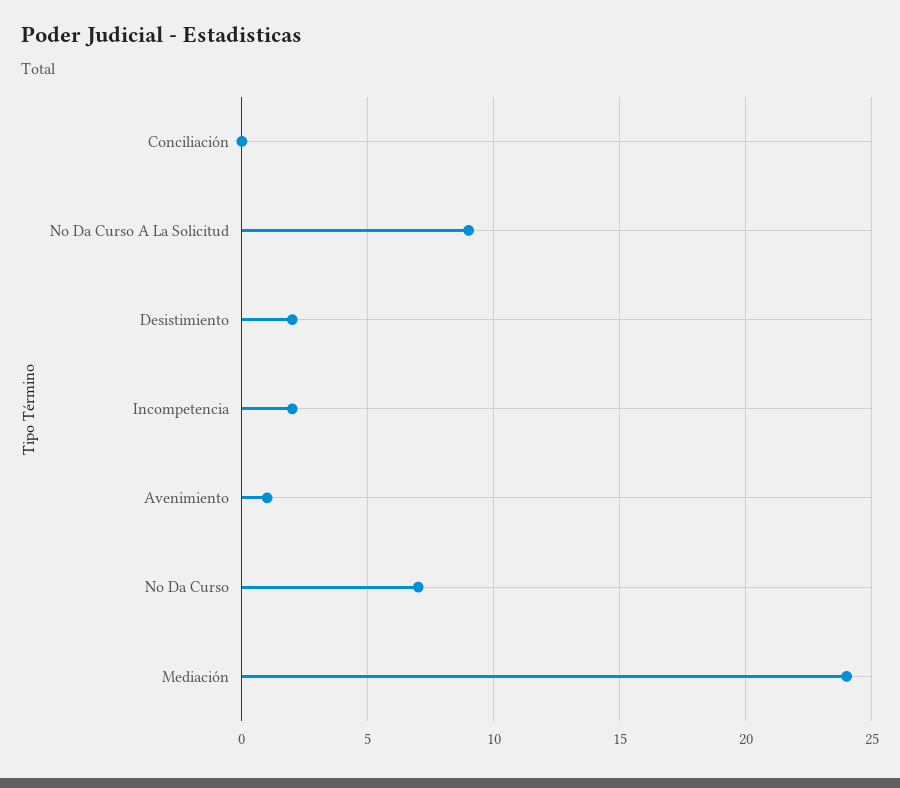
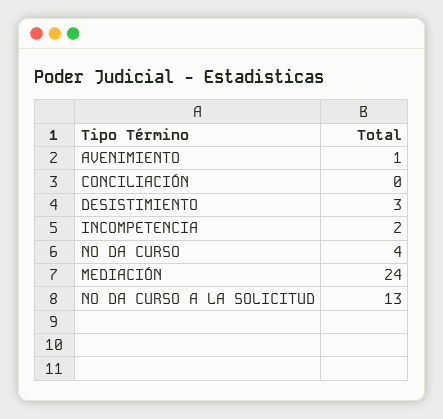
  {
    "Conciliación": 0,
-   "No Da Curso A La Solicitud": 9,
+   "No Da Curso A La Solicitud": 13,
-   "Desistimiento": 2,
+   "Desistimiento": 3,
    "Incompetencia": 2,
    "Avenimiento": 1,
-   "No Da Curso": 7,
+   "No Da Curso": 4,
    "Mediación": 24
  }

